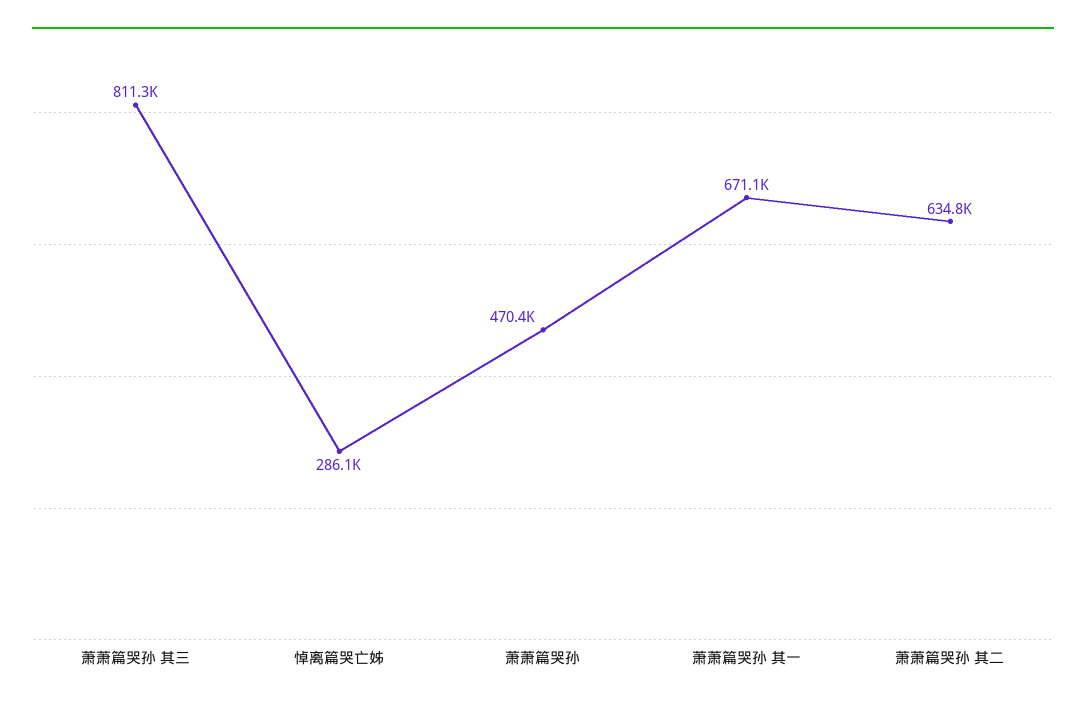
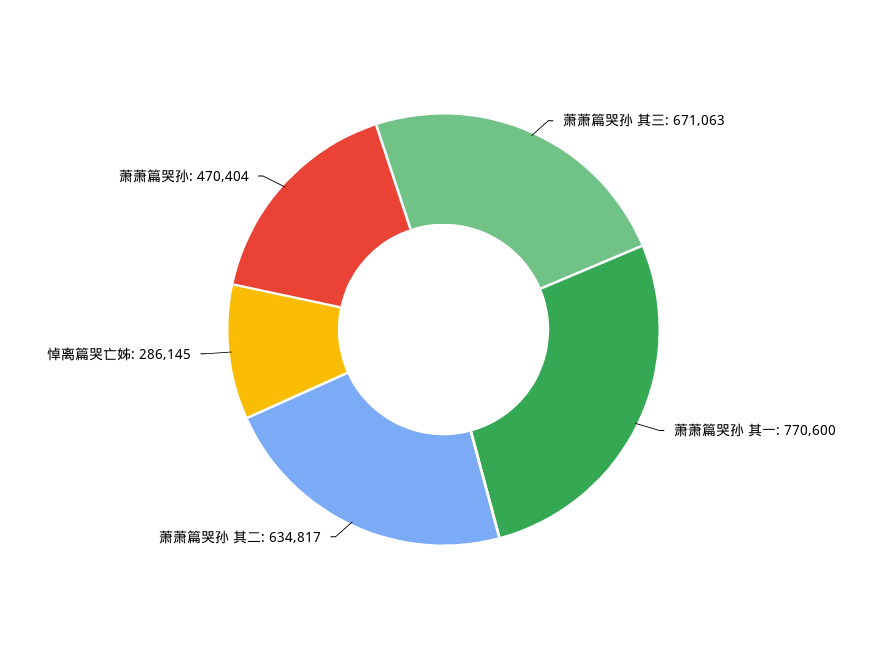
  {
-   "萧萧篇哭孙 其三": 811300,
+   "萧萧篇哭孙 其三": 671063,
    "悼离篇哭亡姊": 286145,
    "萧萧篇哭孙": 470404,
-   "萧萧篇哭孙 其一": 671100,
+   "萧萧篇哭孙 其一": 770600,
    "萧萧篇哭孙 其二": 634817
  }

